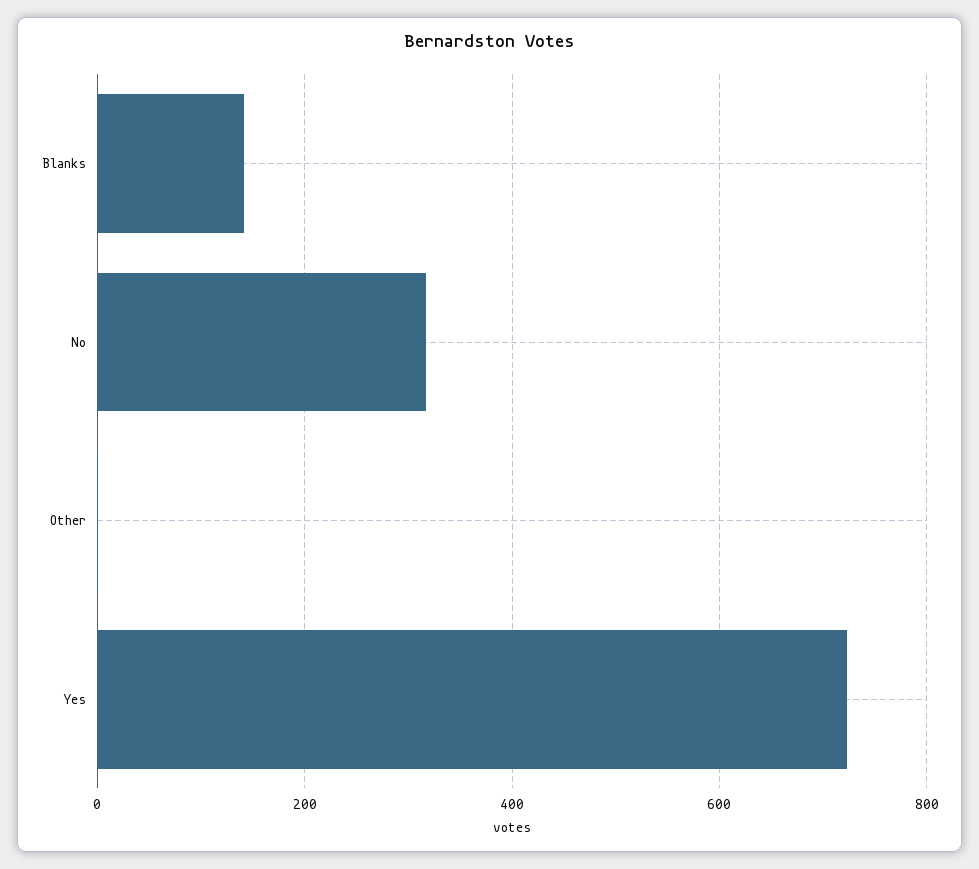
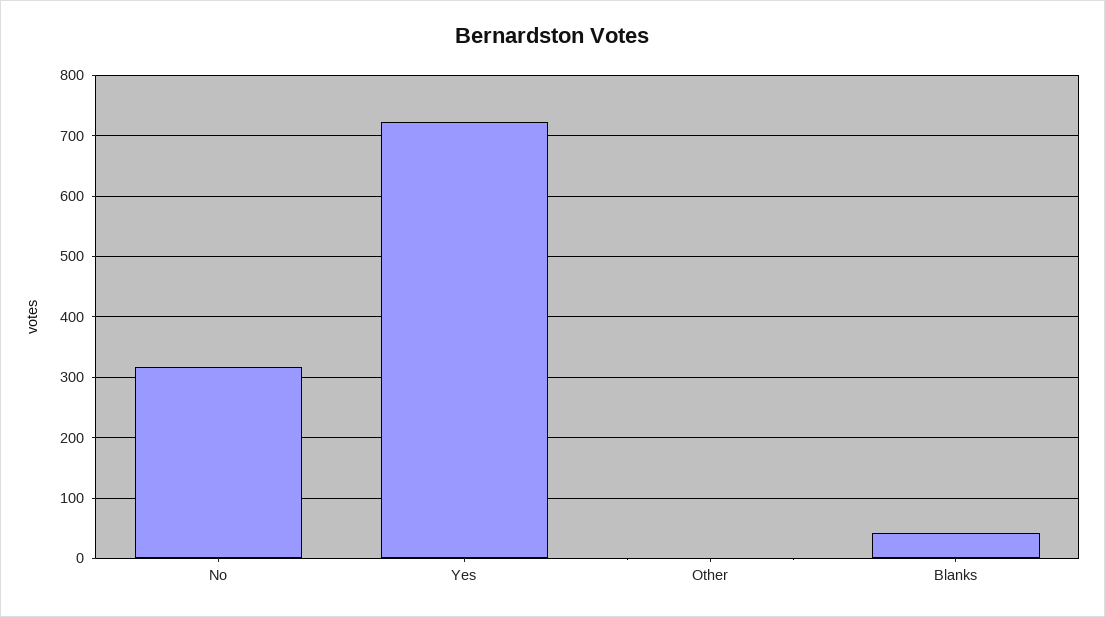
  {
-   "Blanks": 140,
+   "Blanks": 40,
    "No": 320,
    "Other": 0,
    "Yes": 720
  }

